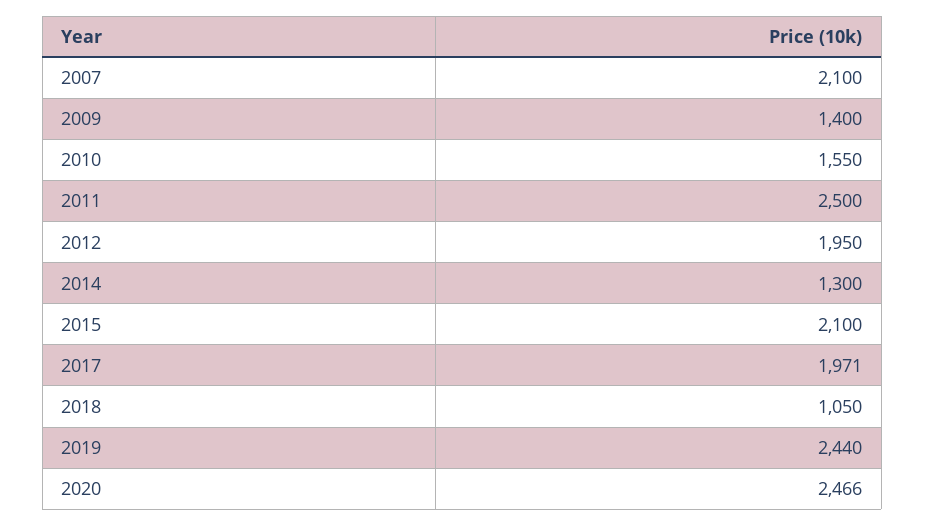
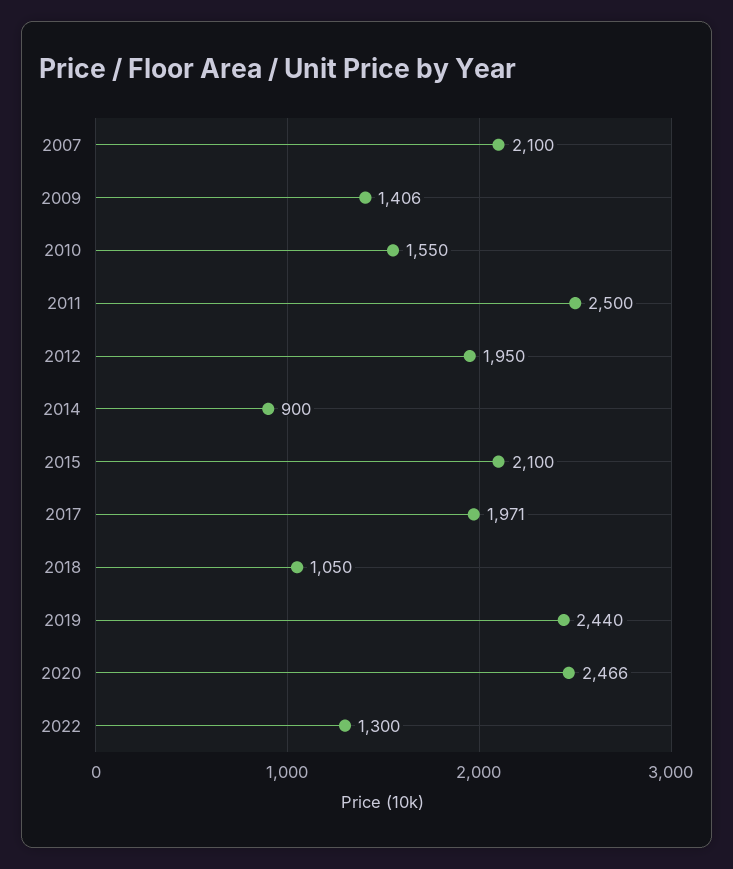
  {
    "2007": 2100,
-   "2009": 1400,
+   "2009": 1406,
    "2010": 1550,
    "2011": 2500,
    "2012": 1950,
-   "2014": 1300,
+   "2014": 900,
    "2015": 2100,
    "2017": 1971,
    "2018": 1050,
    "2019": 2440,
-   "2020": 2466
+   "2020": 2466,
+   "2022": 1300
  }

